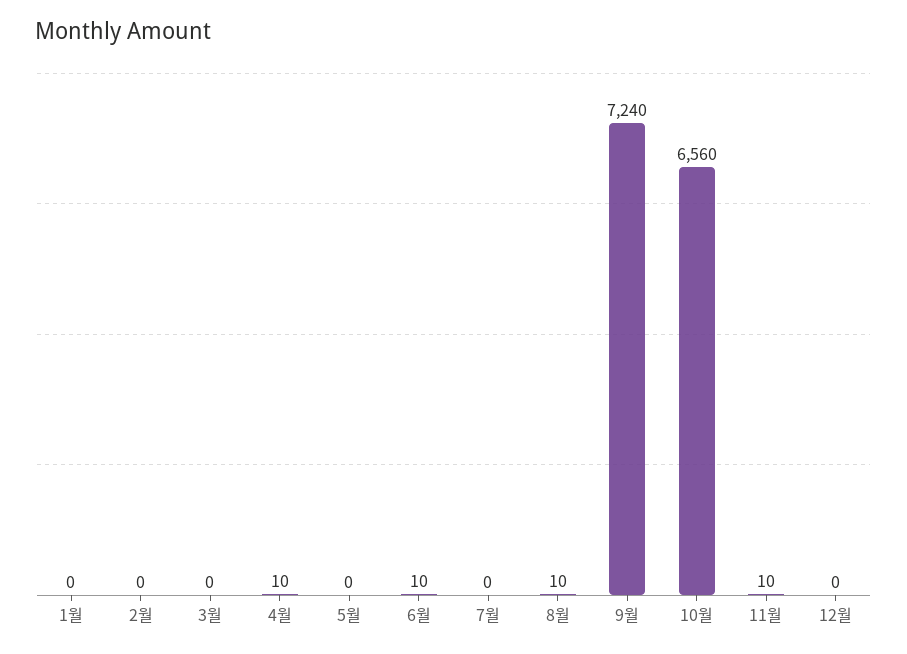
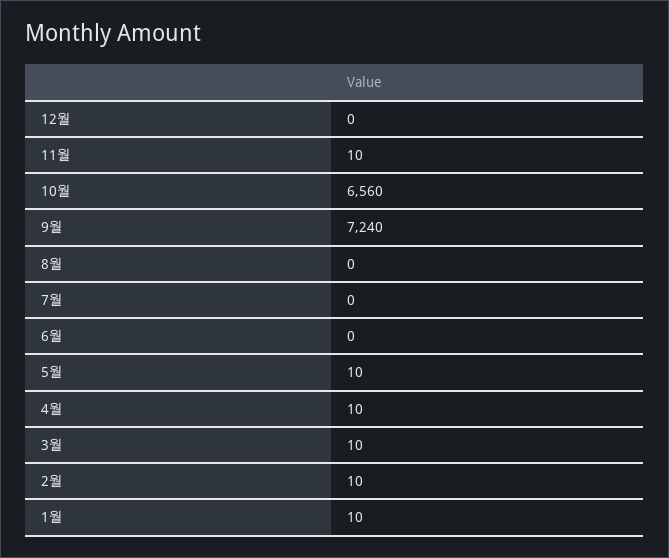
  {
-   "1월": 0,
+   "1월": 10,
-   "2월": 0,
+   "2월": 10,
-   "3월": 0,
+   "3월": 10,
    "4월": 10,
-   "5월": 0,
+   "5월": 10,
-   "6월": 10,
+   "6월": 0,
    "7월": 0,
-   "8월": 10,
+   "8월": 0,
    "9월": 7240,
    "10월": 6560,
    "11월": 10,
    "12월": 0
  }

